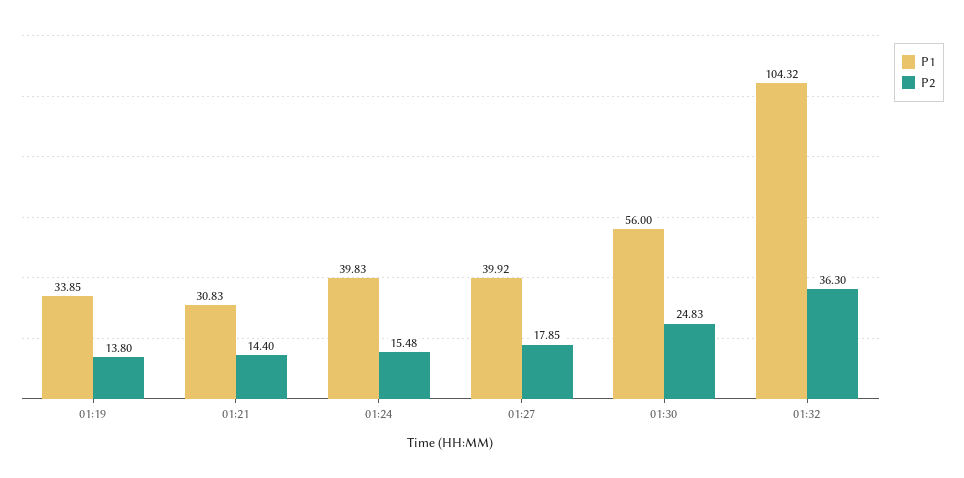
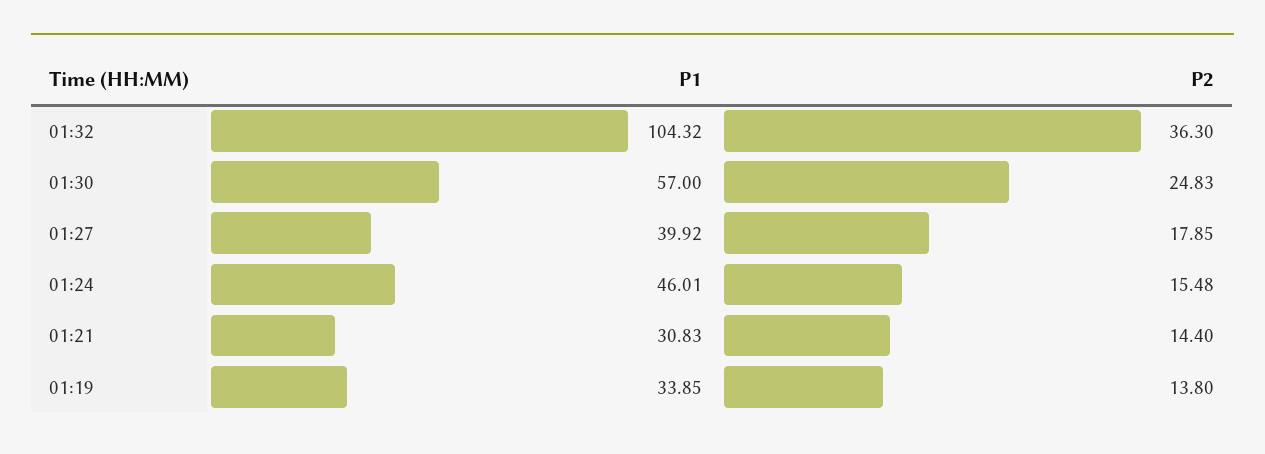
  {
    "P1": {
      "01:19": 33.85,
      "01:21": 30.83,
-     "01:24": 39.83,
+     "01:24": 46.01,
      "01:27": 39.92,
-     "01:30": 56,
+     "01:30": 57,
      "01:32": 104.32
    },
    "P2": {
      "01:19": 13.8,
      "01:21": 14.4,
      "01:24": 15.48,
      "01:27": 17.85,
      "01:30": 24.83,
      "01:32": 36.3
    }
  }

